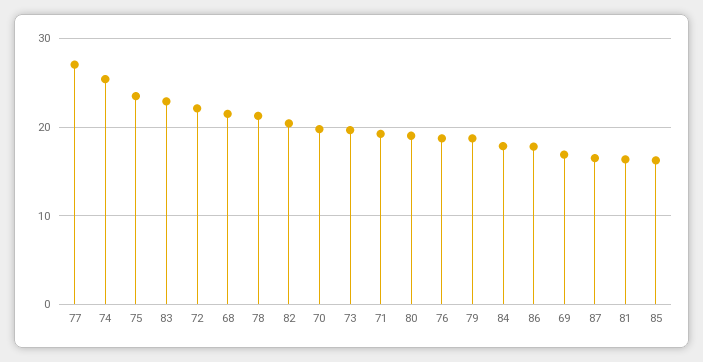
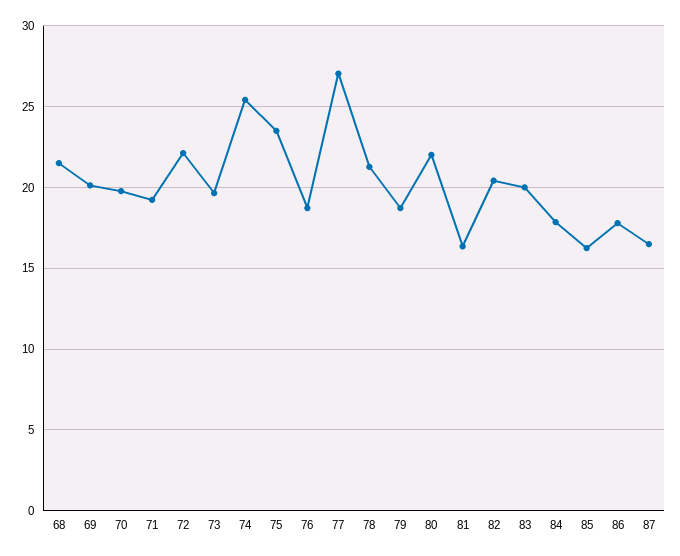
  {
    "77": 27,
    "74": 25.5,
    "75": 23.5,
-   "83": 23,
+   "83": 20,
    "72": 22,
    "68": 21.5,
    "78": 21.5,
    "82": 20.5,
    "70": 20,
    "73": 19.5,
    "71": 19,
-   "80": 19,
+   "80": 22,
    "76": 18.5,
    "79": 18.5,
    "84": 18,
    "86": 18,
-   "69": 17,
+   "69": 20,
    "87": 16.5,
    "81": 16.5,
    "85": 16.5
  }

